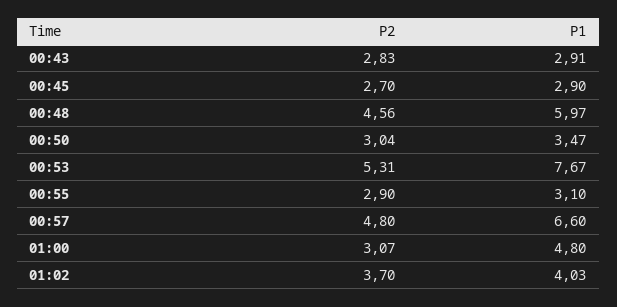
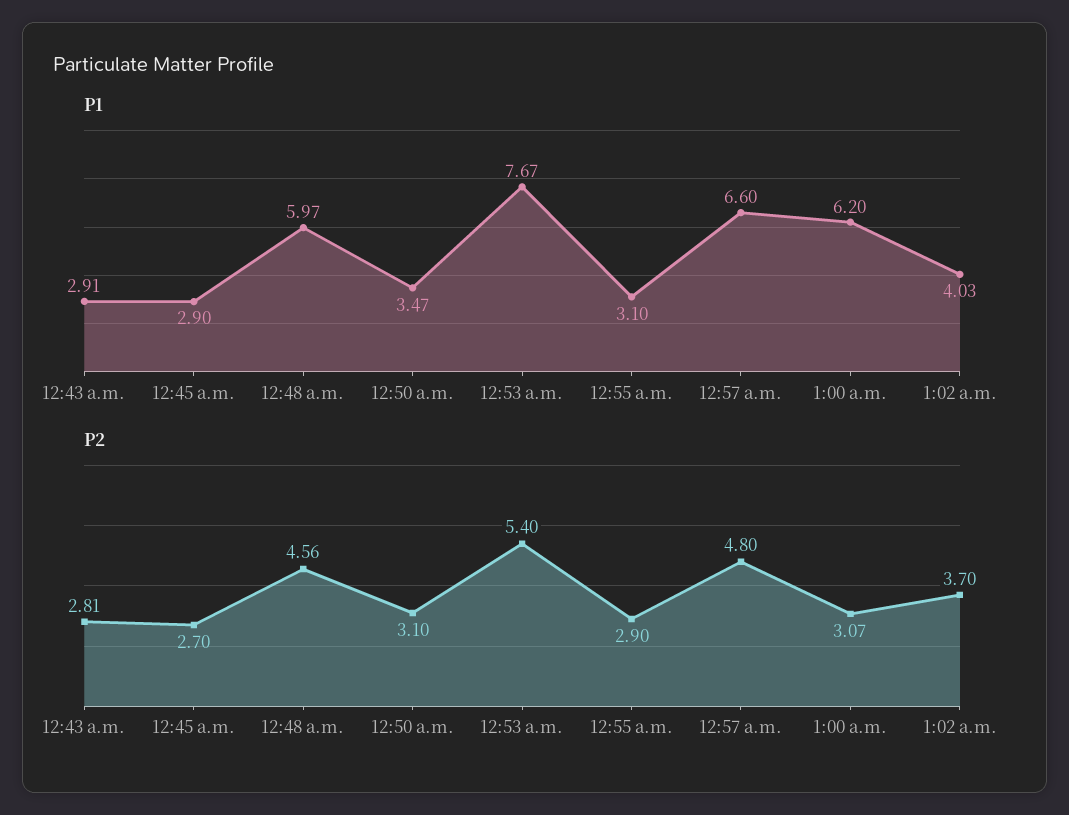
  {
    "P2": {
-     "00:43": 2.83,
+     "00:43": 2.81,
      "00:45": 2.7,
      "00:48": 4.56,
-     "00:50": 3.04,
+     "00:50": 3.1,
-     "00:53": 5.31,
+     "00:53": 5.4,
      "00:55": 2.9,
      "00:57": 4.8,
      "01:00": 3.07,
      "01:02": 3.7
    },
    "P1": {
      "00:43": 2.91,
      "00:45": 2.9,
      "00:48": 5.97,
      "00:50": 3.47,
      "00:53": 7.67,
      "00:55": 3.1,
      "00:57": 6.6,
-     "01:00": 4.8,
+     "01:00": 6.2,
      "01:02": 4.03
    }
  }

